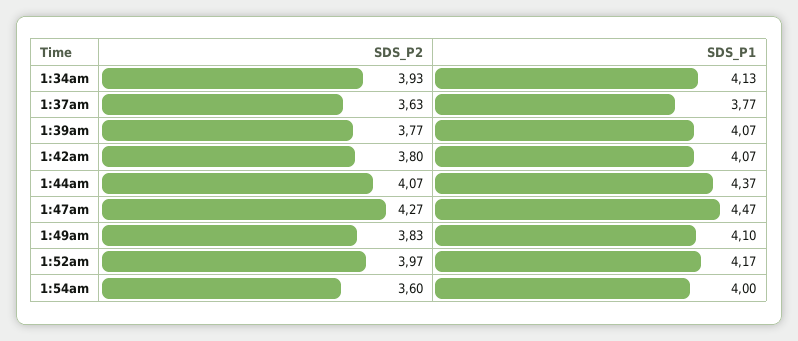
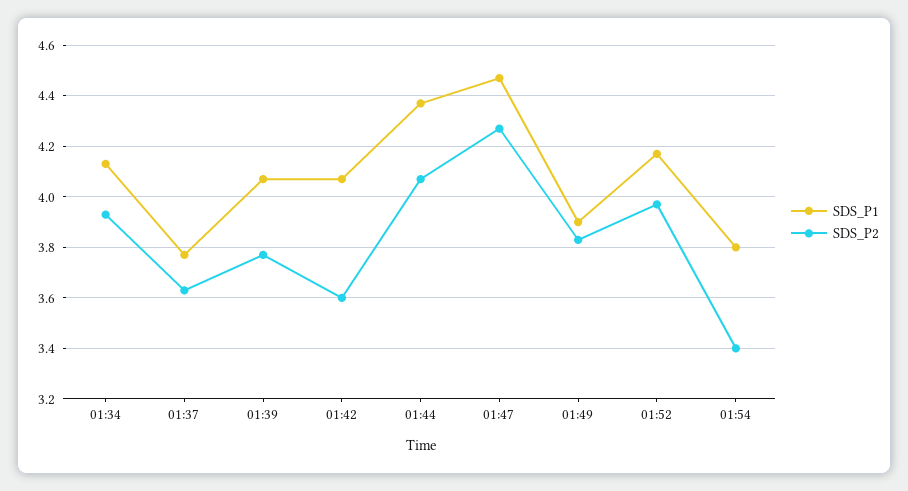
  {
    "SDS_P2": {
      "1:34am": 3.93,
      "1:37am": 3.63,
      "1:39am": 3.77,
-     "1:42am": 3.8,
+     "1:42am": 3.6,
      "1:44am": 4.07,
      "1:47am": 4.27,
      "1:49am": 3.83,
      "1:52am": 3.97,
-     "1:54am": 3.6
+     "1:54am": 3.4
    },
    "SDS_P1": {
      "1:34am": 4.13,
      "1:37am": 3.77,
      "1:39am": 4.07,
      "1:42am": 4.07,
      "1:44am": 4.37,
      "1:47am": 4.47,
-     "1:49am": 4.1,
+     "1:49am": 3.9,
      "1:52am": 4.17,
-     "1:54am": 4
+     "1:54am": 3.8
    }
  }

